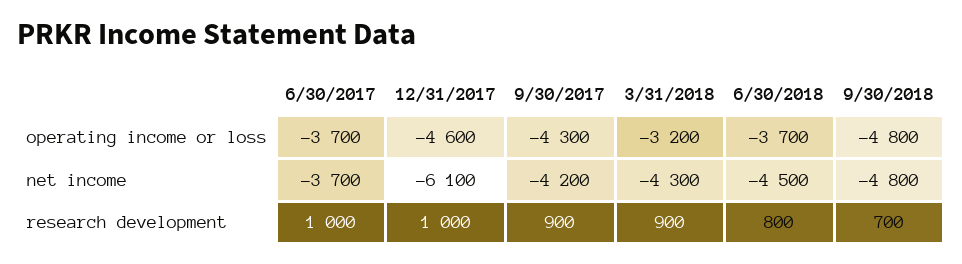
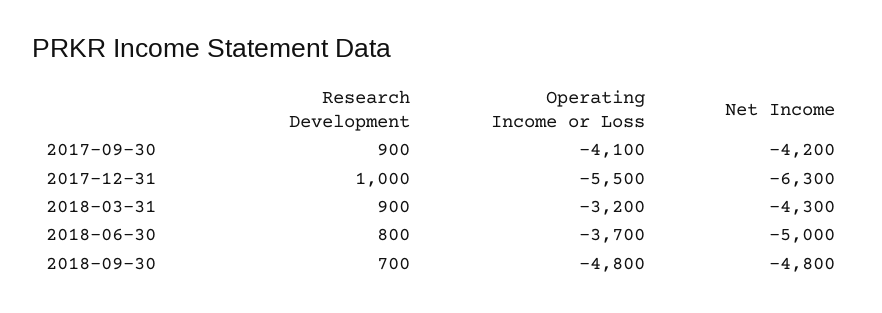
  {
-   "6/30/2017": {
-     "operating income or loss": -3700,
-     "net income": -3700,
-     "research development": 1000
-   },
    "12/31/2017": {
-     "operating income or loss": -4600,
+     "operating income or loss": -5500,
-     "net income": -6100,
+     "net income": -6300,
      "research development": 1000
    },
    "9/30/2017": {
-     "operating income or loss": -4300,
+     "operating income or loss": -4100,
      "net income": -4200,
      "research development": 900
    },
    "3/31/2018": {
      "operating income or loss": -3200,
      "net income": -4300,
      "research development": 900
    },
    "6/30/2018": {
      "operating income or loss": -3700,
-     "net income": -4500,
+     "net income": -5000,
      "research development": 800
    },
    "9/30/2018": {
      "operating income or loss": -4800,
      "net income": -4800,
      "research development": 700
    }
  }

